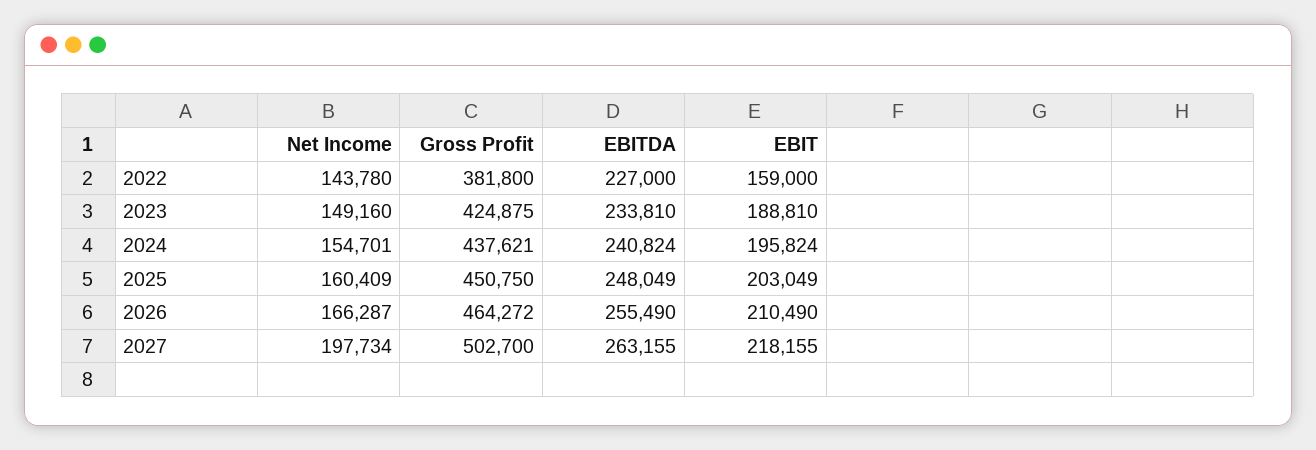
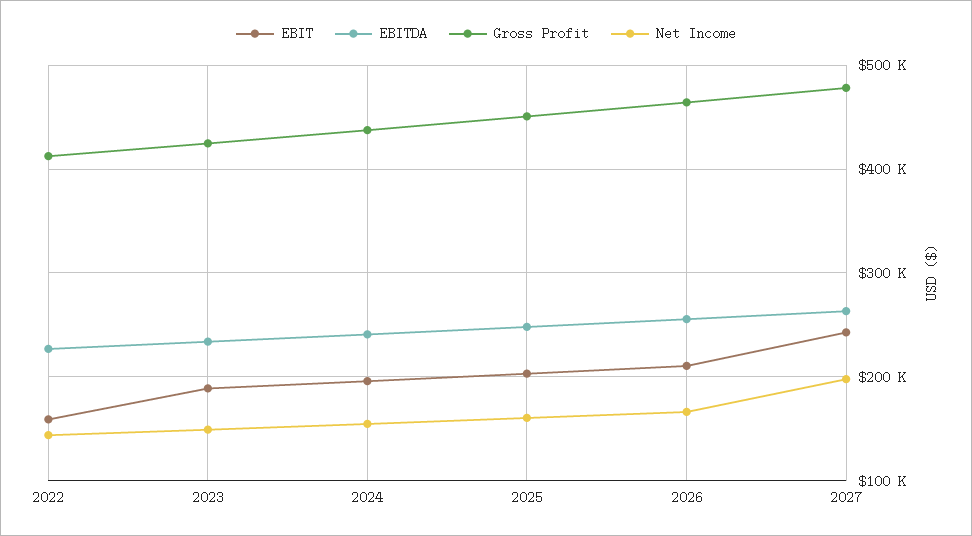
  {
    "Net Income": {
      "2022": 143780,
      "2023": 149160,
      "2024": 154701,
      "2025": 160409,
      "2026": 166287,
      "2027": 197734
    },
    "Gross Profit": {
-     "2022": 381800,
+     "2022": 410000,
      "2023": 424875,
      "2024": 437621,
      "2025": 450750,
      "2026": 464272,
-     "2027": 502700
+     "2027": 480000
    },
    "EBITDA": {
      "2022": 227000,
      "2023": 233810,
      "2024": 240824,
      "2025": 248049,
      "2026": 255490,
      "2027": 263155
    },
    "EBIT": {
      "2022": 159000,
      "2023": 188810,
      "2024": 195824,
      "2025": 203049,
      "2026": 210490,
-     "2027": 218155
+     "2027": 240000
    }
  }

